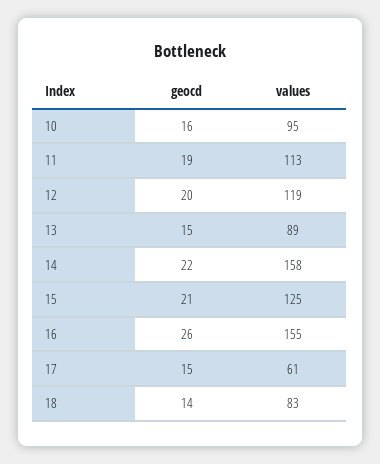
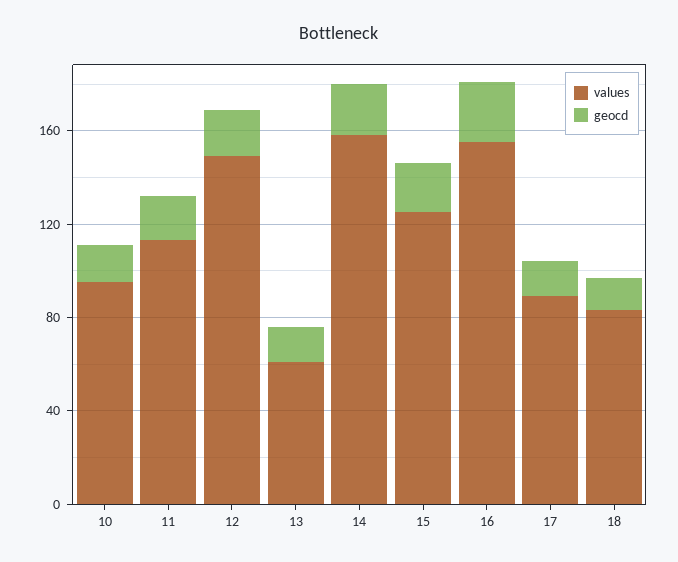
  {
    "geocd": {
      "10": 16,
      "11": 19,
      "12": 20,
      "13": 15,
      "14": 22,
      "15": 21,
      "16": 26,
      "17": 15,
      "18": 14
    },
    "values": {
      "10": 95,
      "11": 113,
-     "12": 119,
+     "12": 150,
-     "13": 89,
+     "13": 60,
      "14": 158,
      "15": 125,
      "16": 155,
-     "17": 61,
+     "17": 90,
      "18": 83
    }
  }

